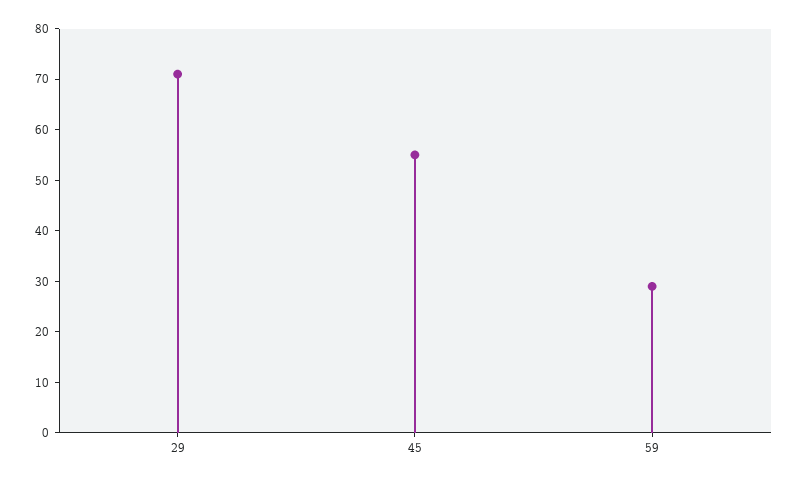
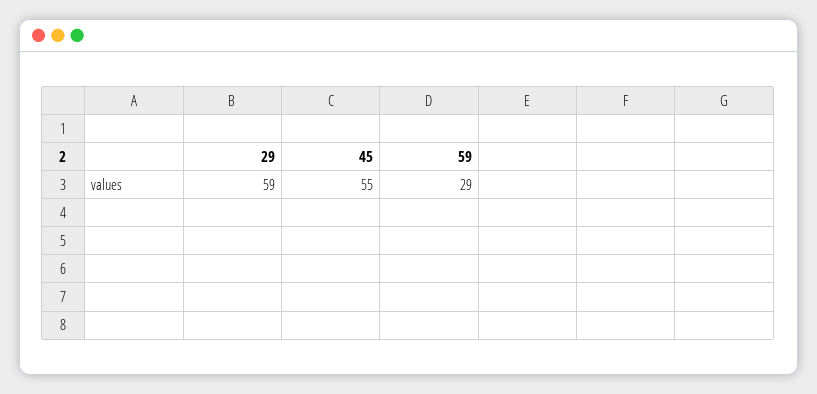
  {
-   "29": 70,
+   "29": 59,
    "45": 55,
    "59": 29
  }

